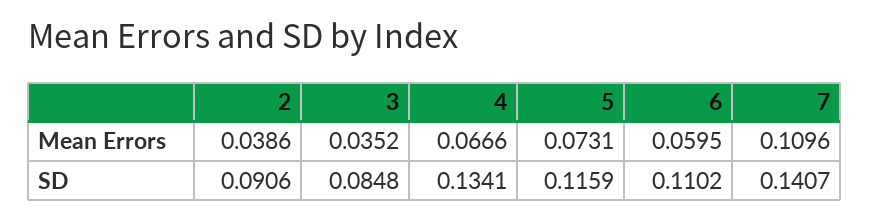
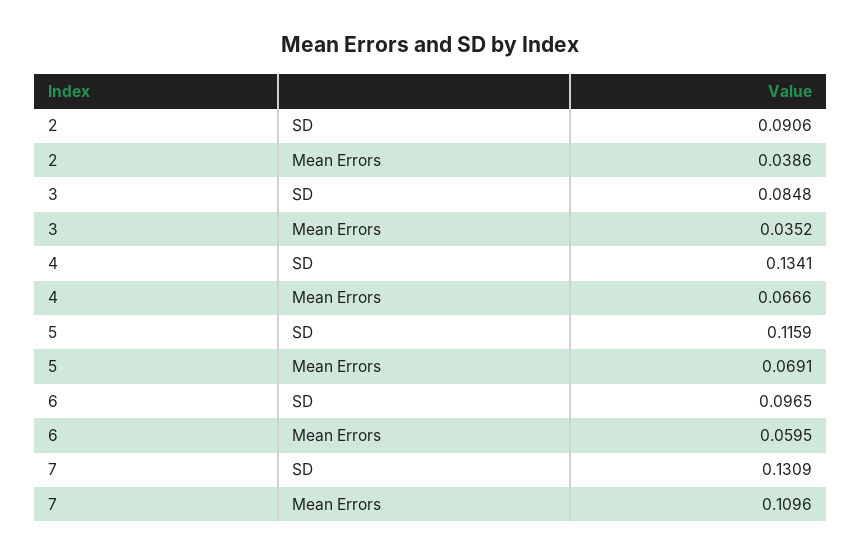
  {
    "2": {
      "Mean Errors": 0.0386,
      "SD": 0.0906
    },
    "3": {
      "Mean Errors": 0.0352,
      "SD": 0.0848
    },
    "4": {
      "Mean Errors": 0.0666,
      "SD": 0.1341
    },
    "5": {
-     "Mean Errors": 0.0731,
+     "Mean Errors": 0.0691,
      "SD": 0.1159
    },
    "6": {
      "Mean Errors": 0.0595,
-     "SD": 0.1102
+     "SD": 0.0965
    },
    "7": {
      "Mean Errors": 0.1096,
-     "SD": 0.1407
+     "SD": 0.1309
    }
  }

